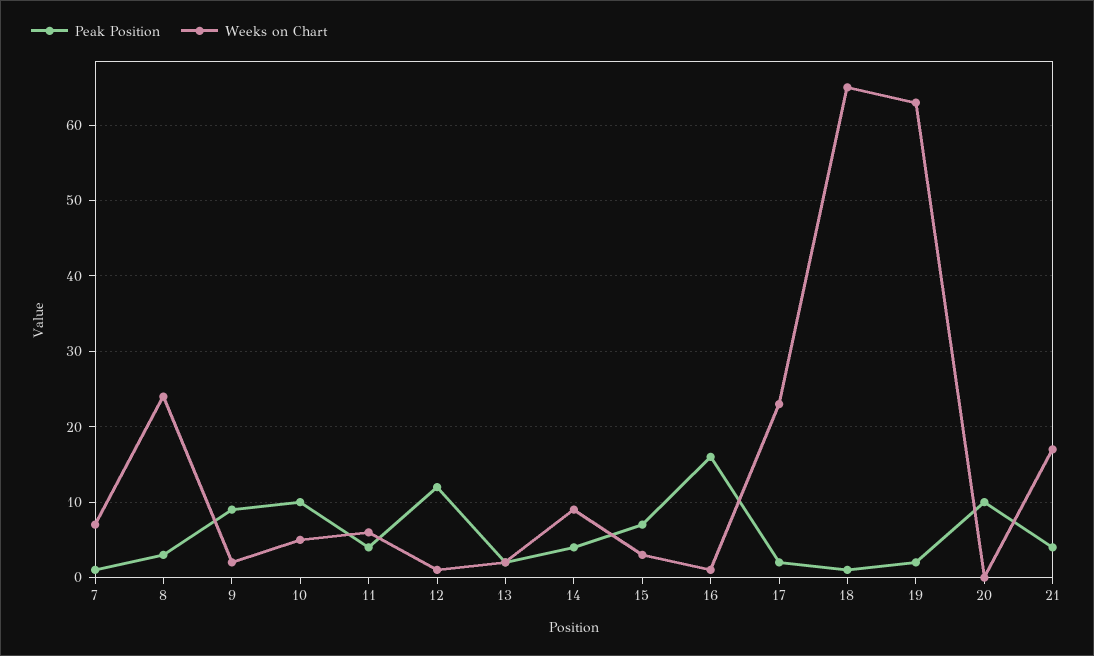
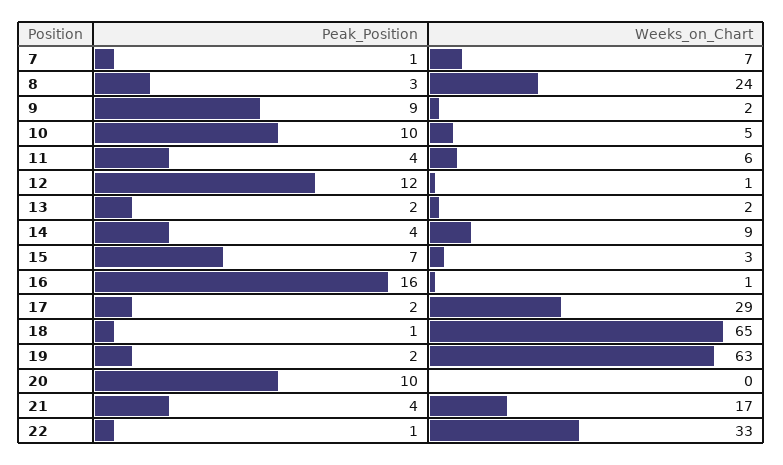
  {
    "Peak Position": {
      "7": 1,
      "8": 3,
      "9": 9,
      "10": 10,
      "11": 4,
      "12": 12,
      "13": 2,
      "14": 4,
      "15": 7,
      "16": 16,
      "17": 2,
      "18": 1,
      "19": 2,
      "20": 10,
-     "21": 4
+     "21": 4,
+     "22": 1
    },
    "Weeks on Chart": {
      "7": 7,
      "8": 24,
      "9": 2,
      "10": 5,
      "11": 6,
      "12": 1,
      "13": 2,
      "14": 9,
      "15": 3,
      "16": 1,
-     "17": 23,
+     "17": 29,
      "18": 65,
      "19": 63,
      "20": 0,
-     "21": 17
+     "21": 17,
+     "22": 33
    }
  }

